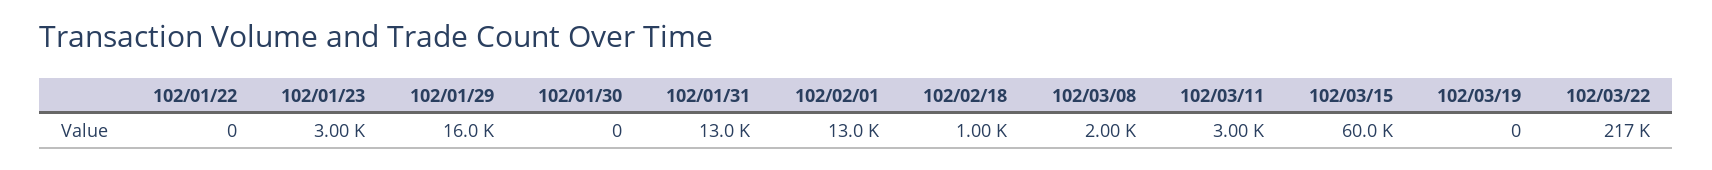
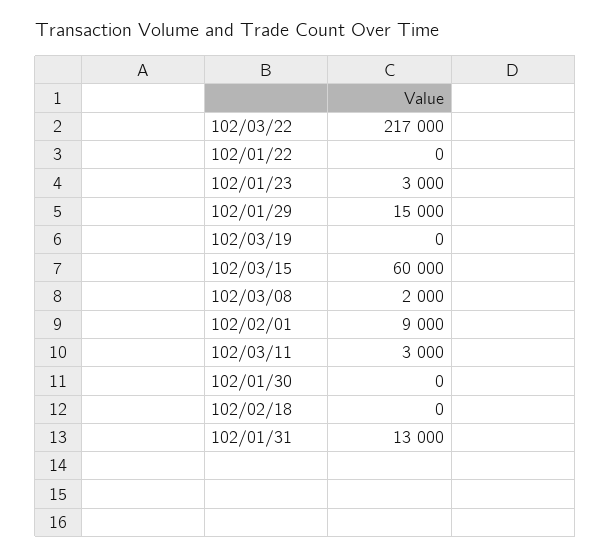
  {
    "102/01/22": 0,
    "102/01/23": 3000,
-   "102/01/29": 16000,
+   "102/01/29": 15000,
    "102/01/30": 0,
    "102/01/31": 13000,
-   "102/02/01": 13000,
+   "102/02/01": 9000,
-   "102/02/18": 1000,
+   "102/02/18": 0,
    "102/03/08": 2000,
    "102/03/11": 3000,
    "102/03/15": 60000,
    "102/03/19": 0,
    "102/03/22": 217000
  }

